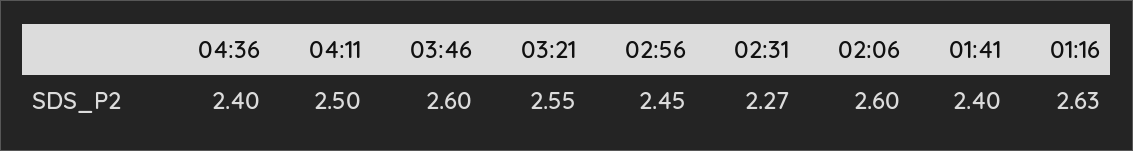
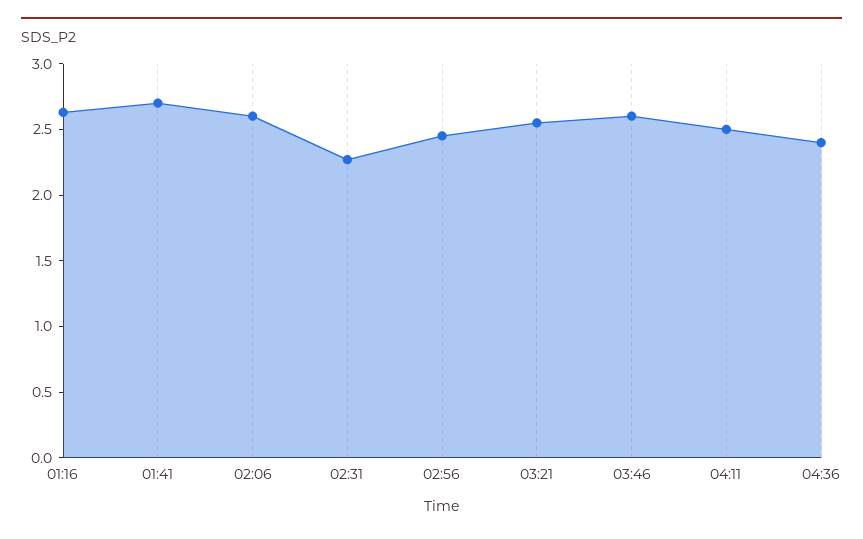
  {
    "04:36": 2.4,
    "04:11": 2.5,
    "03:46": 2.6,
    "03:21": 2.55,
    "02:56": 2.45,
    "02:31": 2.27,
    "02:06": 2.6,
-   "01:41": 2.4,
+   "01:41": 2.7,
    "01:16": 2.63
  }

